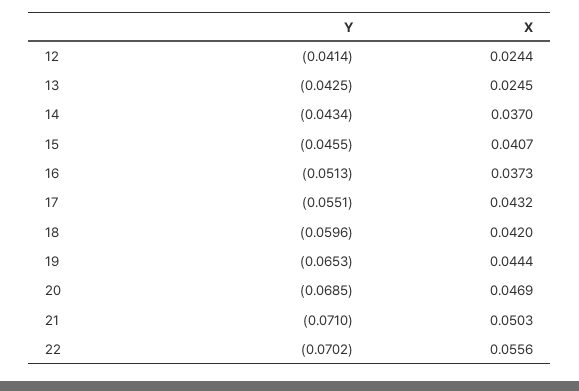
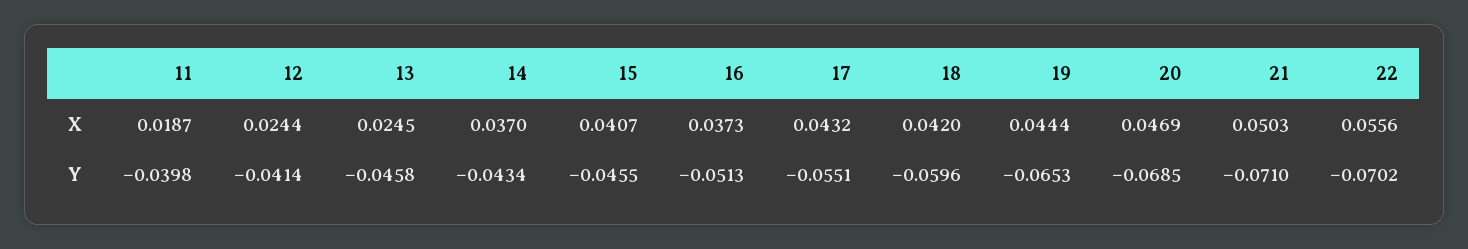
  {
    "Y": {
      "12": -0.0414,
-     "13": -0.0425,
+     "13": -0.0458,
      "14": -0.0434,
      "15": -0.0455,
      "16": -0.0513,
      "17": -0.0551,
      "18": -0.0596,
      "19": -0.0653,
      "20": -0.0685,
      "21": -0.071,
-     "22": -0.0702
+     "22": -0.0702,
+     "11": -0.0398
    },
    "X": {
      "12": 0.0244,
      "13": 0.0245,
      "14": 0.037,
      "15": 0.0407,
      "16": 0.0373,
      "17": 0.0432,
      "18": 0.042,
      "19": 0.0444,
      "20": 0.0469,
      "21": 0.0503,
-     "22": 0.0556
+     "22": 0.0556,
+     "11": 0.0187
    }
  }

